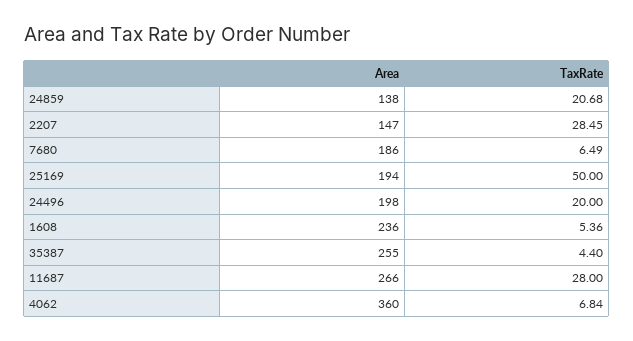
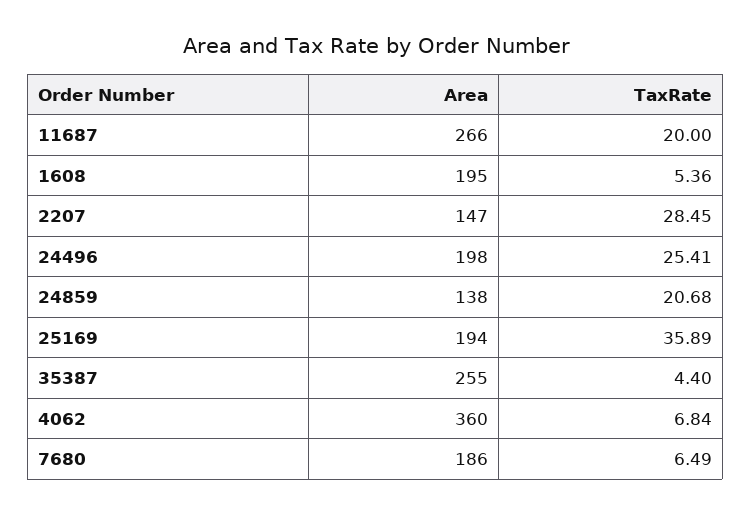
  {
    "Area": {
      "24859": 138,
      "2207": 147,
      "7680": 186,
      "25169": 194,
      "24496": 198,
-     "1608": 236,
+     "1608": 195,
      "35387": 255,
      "11687": 266,
      "4062": 360
    },
    "TaxRate": {
      "24859": 20.68,
      "2207": 28.45,
      "7680": 6.49,
-     "25169": 50,
+     "25169": 35.89,
-     "24496": 20,
+     "24496": 25.41,
      "1608": 5.36,
      "35387": 4.4,
-     "11687": 28,
+     "11687": 20,
      "4062": 6.84
    }
  }

